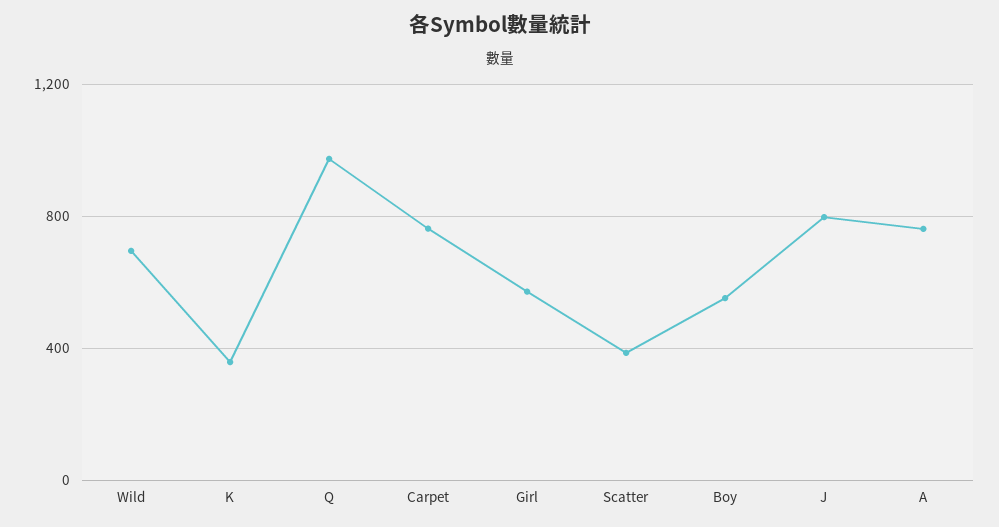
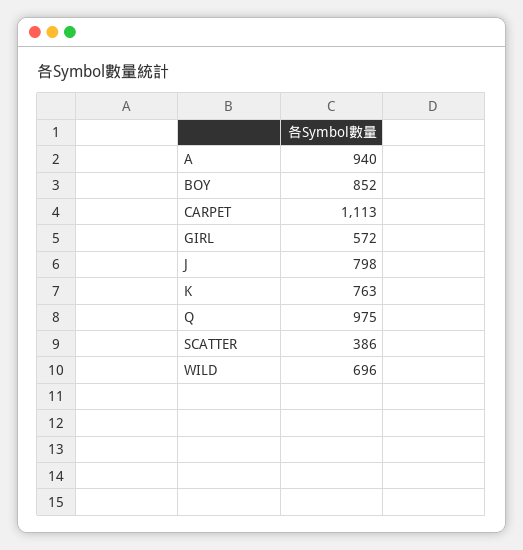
  {
    "Wild": 696,
-   "K": 350,
+   "K": 763,
    "Q": 975,
-   "Carpet": 750,
+   "Carpet": 1113,
    "Girl": 572,
    "Scatter": 386,
-   "Boy": 550,
+   "Boy": 852,
    "J": 798,
-   "A": 750
+   "A": 940
  }

